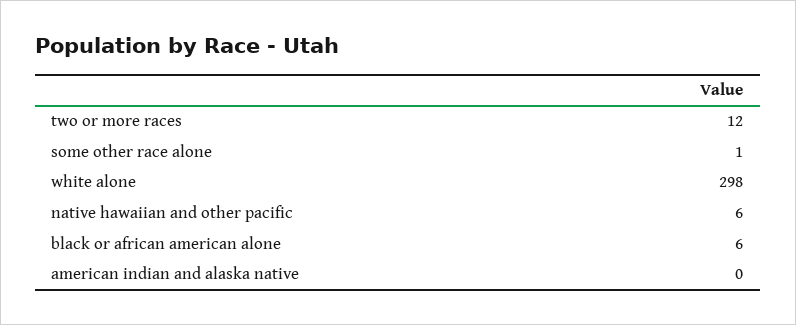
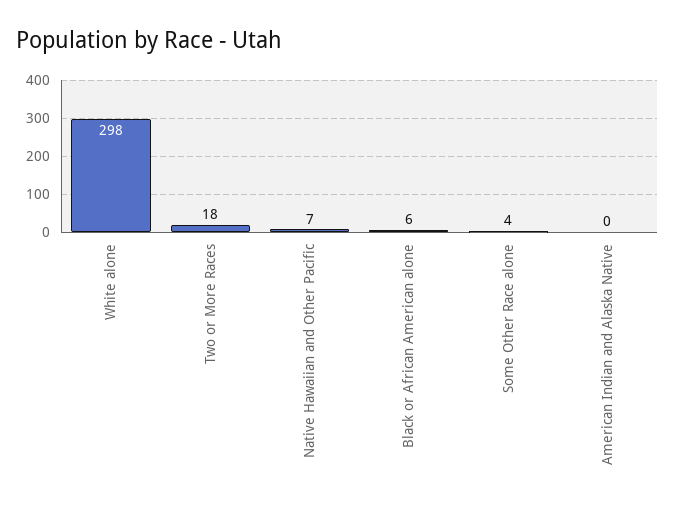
  {
-   "two or more races": 12,
+   "two or more races": 18,
-   "some other race alone": 1,
+   "some other race alone": 4,
    "white alone": 298,
-   "native hawaiian and other pacific": 6,
+   "native hawaiian and other pacific": 7,
    "black or african american alone": 6,
    "american indian and alaska native": 0
  }

